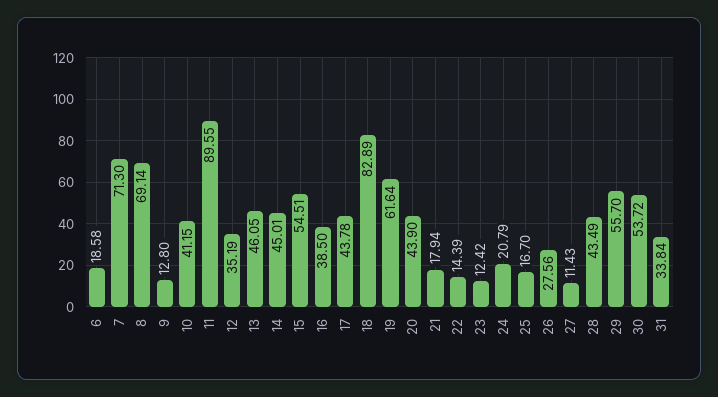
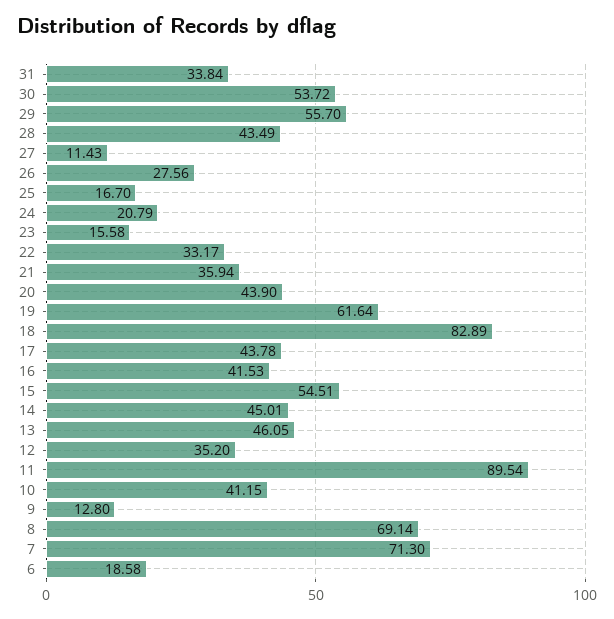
  {
    "6": 18.58,
    "7": 71.3,
    "8": 69.14,
    "9": 12.8,
    "10": 41.15,
-   "11": 89.55,
+   "11": 89.54,
-   "12": 35.19,
+   "12": 35.2,
    "13": 46.05,
    "14": 45.01,
    "15": 54.51,
-   "16": 38.5,
+   "16": 41.53,
    "17": 43.78,
    "18": 82.89,
    "19": 61.64,
    "20": 43.9,
-   "21": 17.94,
+   "21": 35.94,
-   "22": 14.39,
+   "22": 33.17,
-   "23": 12.42,
+   "23": 15.58,
    "24": 20.79,
    "25": 16.7,
    "26": 27.56,
    "27": 11.43,
    "28": 43.49,
    "29": 55.7,
    "30": 53.72,
    "31": 33.84
  }

